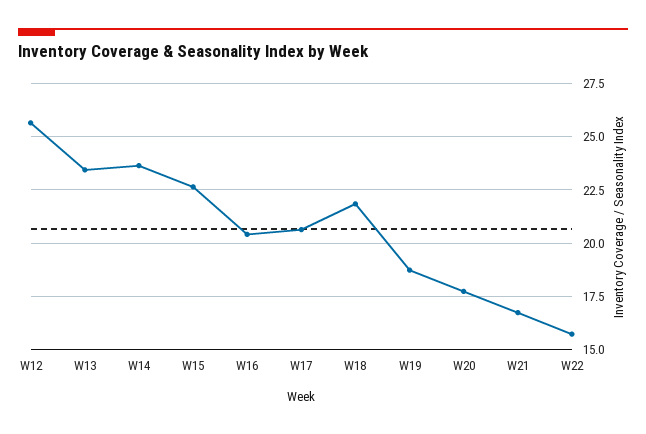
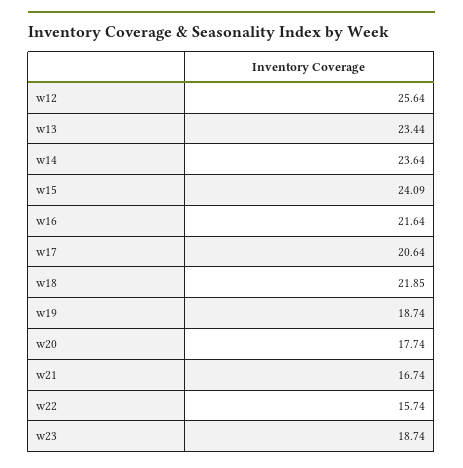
  {
    "W12": 25.64,
    "W13": 23.44,
    "W14": 23.64,
-   "W15": 22.5,
+   "W15": 24.09,
-   "W16": 20.5,
+   "W16": 21.64,
    "W17": 20.64,
    "W18": 21.85,
    "W19": 18.74,
    "W20": 17.74,
    "W21": 16.74,
-   "W22": 15.74
+   "W22": 15.74,
+   "w23": 18.74
  }

